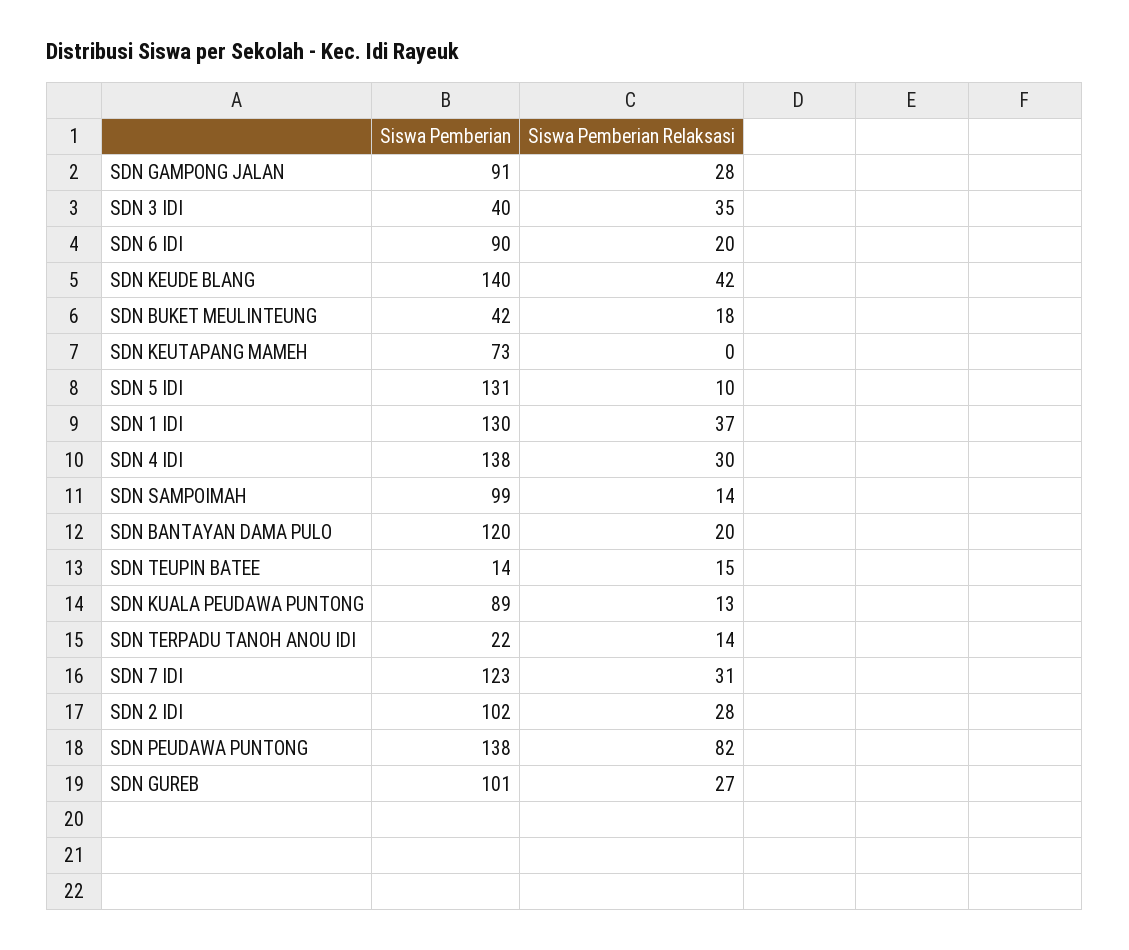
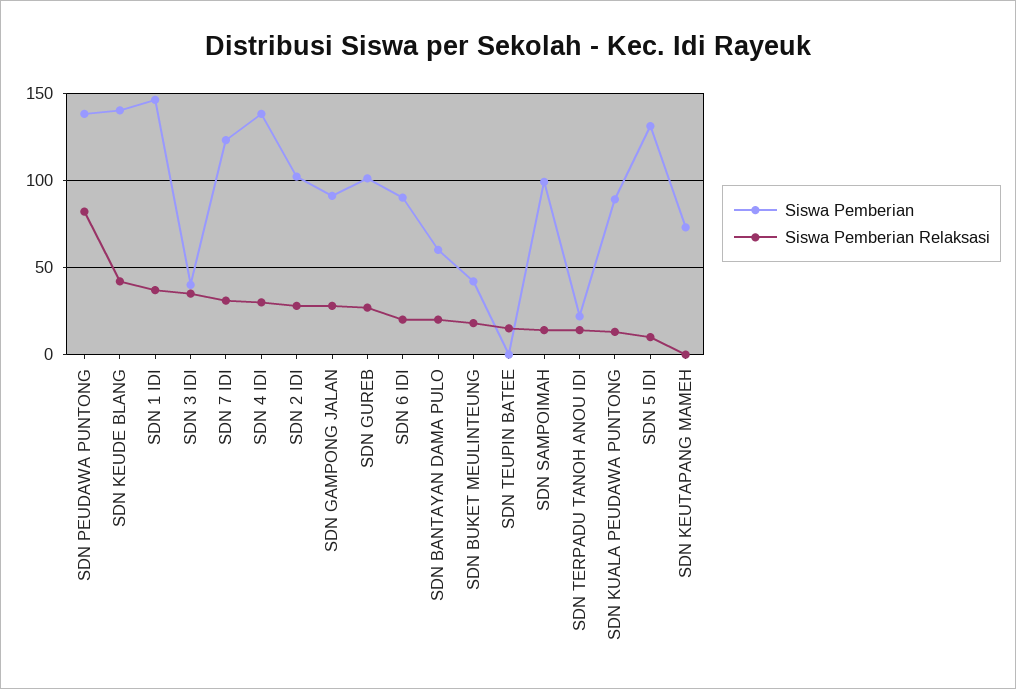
  {
    "Siswa Pemberian": {
      "SDN GAMPONG JALAN": 91,
      "SDN 3 IDI": 40,
      "SDN 6 IDI": 90,
      "SDN KEUDE BLANG": 140,
      "SDN BUKET MEULINTEUNG": 42,
      "SDN KEUTAPANG MAMEH": 73,
      "SDN 5 IDI": 131,
-     "SDN 1 IDI": 130,
+     "SDN 1 IDI": 145,
      "SDN 4 IDI": 138,
      "SDN SAMPOIMAH": 99,
-     "SDN BANTAYAN DAMA PULO": 120,
+     "SDN BANTAYAN DAMA PULO": 60,
-     "SDN TEUPIN BATEE": 14,
+     "SDN TEUPIN BATEE": 0,
      "SDN KUALA PEUDAWA PUNTONG": 89,
      "SDN TERPADU TANOH ANOU IDI": 22,
      "SDN 7 IDI": 123,
      "SDN 2 IDI": 102,
      "SDN PEUDAWA PUNTONG": 138,
      "SDN GUREB": 101
    },
    "Siswa Pemberian Relaksasi": {
      "SDN GAMPONG JALAN": 28,
      "SDN 3 IDI": 35,
      "SDN 6 IDI": 20,
      "SDN KEUDE BLANG": 42,
      "SDN BUKET MEULINTEUNG": 18,
      "SDN KEUTAPANG MAMEH": 0,
      "SDN 5 IDI": 10,
      "SDN 1 IDI": 37,
      "SDN 4 IDI": 30,
      "SDN SAMPOIMAH": 14,
      "SDN BANTAYAN DAMA PULO": 20,
      "SDN TEUPIN BATEE": 15,
      "SDN KUALA PEUDAWA PUNTONG": 13,
      "SDN TERPADU TANOH ANOU IDI": 14,
      "SDN 7 IDI": 31,
      "SDN 2 IDI": 28,
      "SDN PEUDAWA PUNTONG": 82,
      "SDN GUREB": 27
    }
  }

